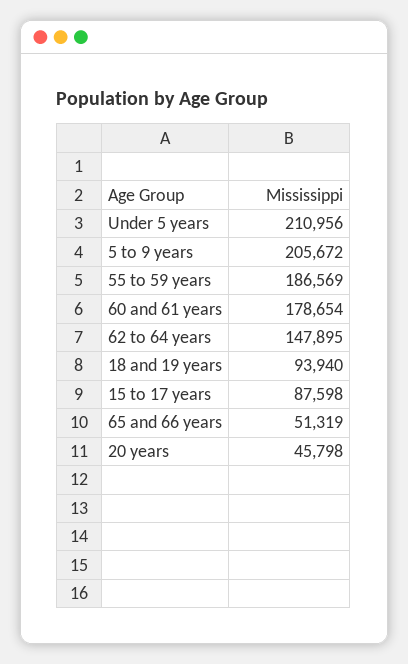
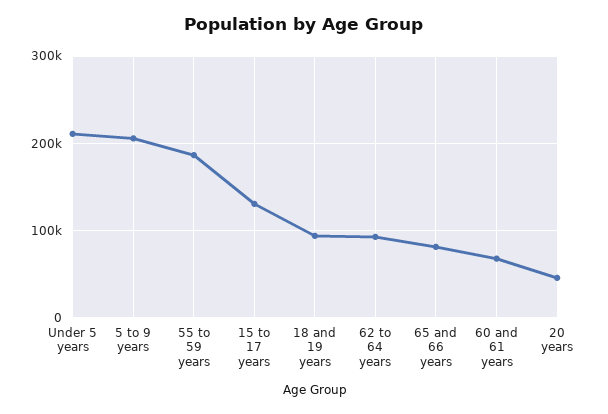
  {
    "Under 5 years": 210956,
    "5 to 9 years": 205672,
    "55 to 59 years": 186569,
-   "60 and 61 years": 178654,
+   "60 and 61 years": 70000,
-   "62 to 64 years": 147895,
+   "62 to 64 years": 90000,
    "18 and 19 years": 93940,
-   "15 to 17 years": 87598,
+   "15 to 17 years": 130000,
-   "65 and 66 years": 51319,
+   "65 and 66 years": 80000,
    "20 years": 45798
  }

